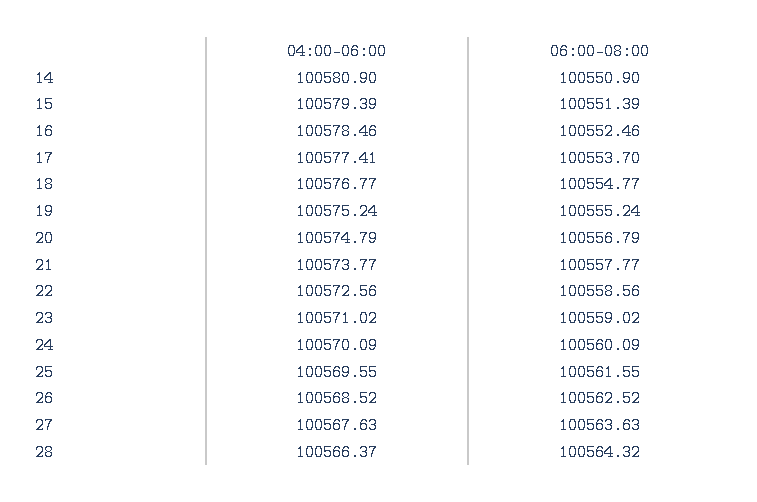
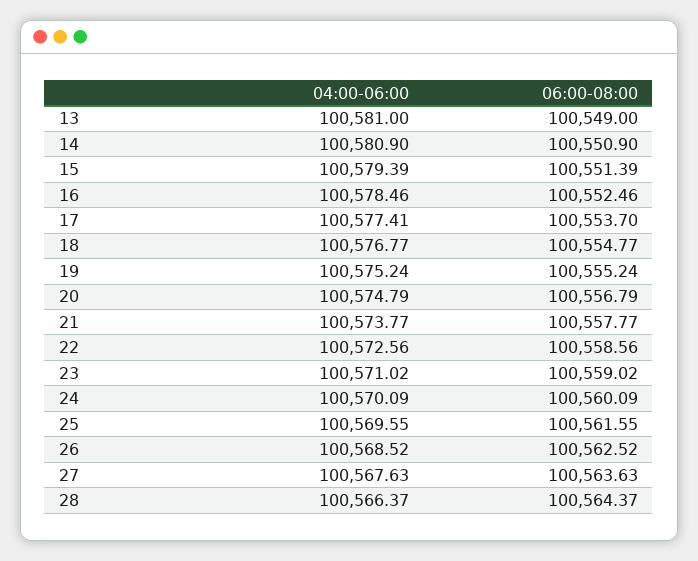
  {
    "04:00-06:00": {
      "14": 100580.9,
      "15": 100579.39,
      "16": 100578.46,
      "17": 100577.41,
      "18": 100576.77,
      "19": 100575.24,
      "20": 100574.79,
      "21": 100573.77,
      "22": 100572.56,
      "23": 100571.02,
      "24": 100570.09,
      "25": 100569.55,
      "26": 100568.52,
      "27": 100567.63,
-     "28": 100566.37
+     "28": 100566.37,
+     "13": 100581
    },
    "06:00-08:00": {
      "14": 100550.9,
      "15": 100551.39,
      "16": 100552.46,
      "17": 100553.7,
      "18": 100554.77,
      "19": 100555.24,
      "20": 100556.79,
      "21": 100557.77,
      "22": 100558.56,
      "23": 100559.02,
      "24": 100560.09,
      "25": 100561.55,
      "26": 100562.52,
      "27": 100563.63,
-     "28": 100564.32
+     "28": 100564.37,
+     "13": 100549
    }
  }

